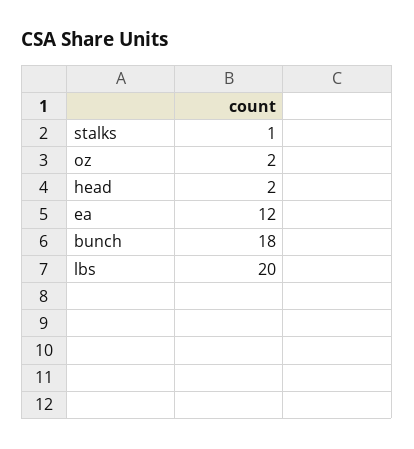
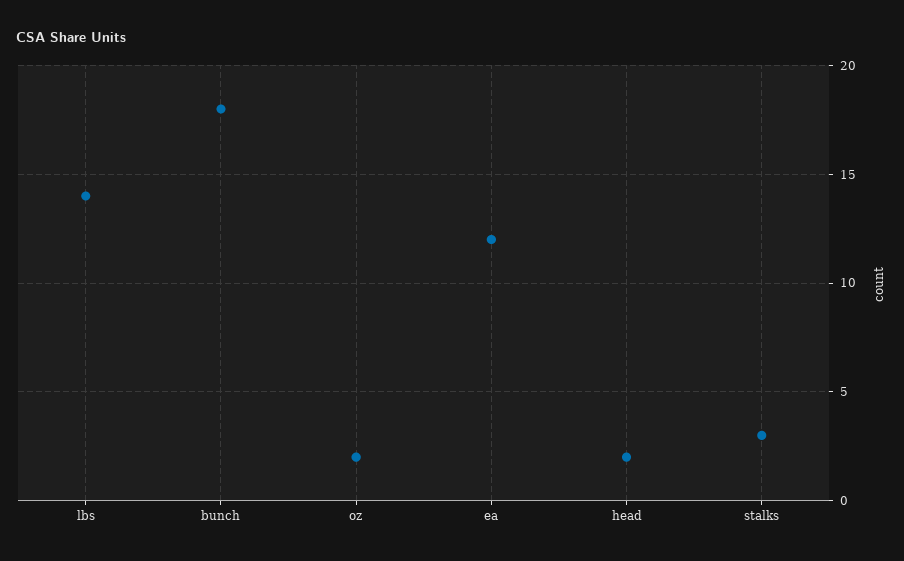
  {
-   "stalks": 1,
+   "stalks": 3,
    "oz": 2,
    "head": 2,
    "ea": 12,
    "bunch": 18,
-   "lbs": 20
+   "lbs": 14
  }

